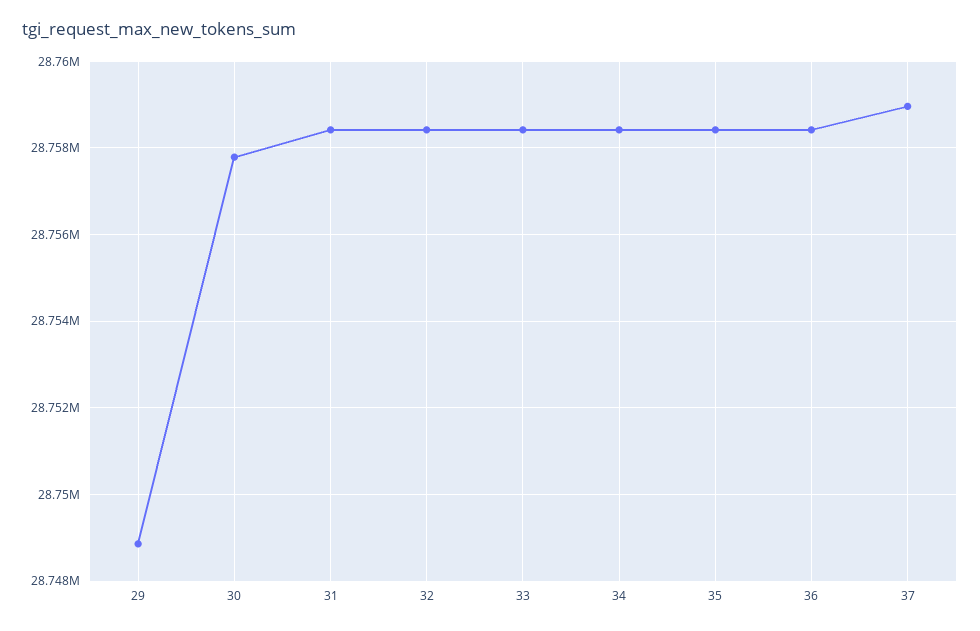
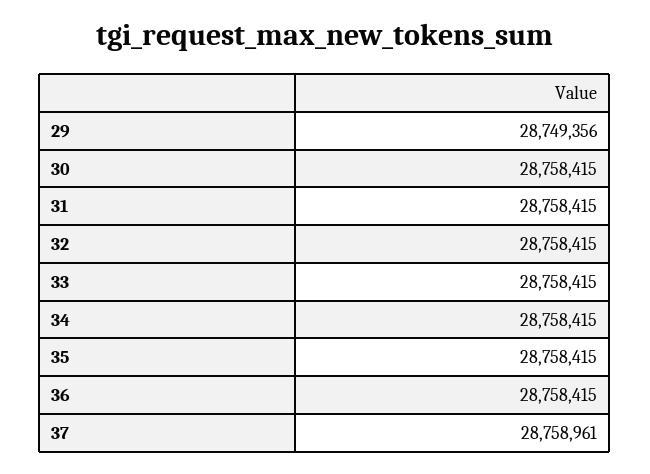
  {
-   "29": 28748800,
+   "29": 28749356,
-   "30": 28757800,
+   "30": 28758415,
    "31": 28758415,
    "32": 28758415,
    "33": 28758415,
    "34": 28758415,
    "35": 28758415,
    "36": 28758415,
    "37": 28758961
  }

